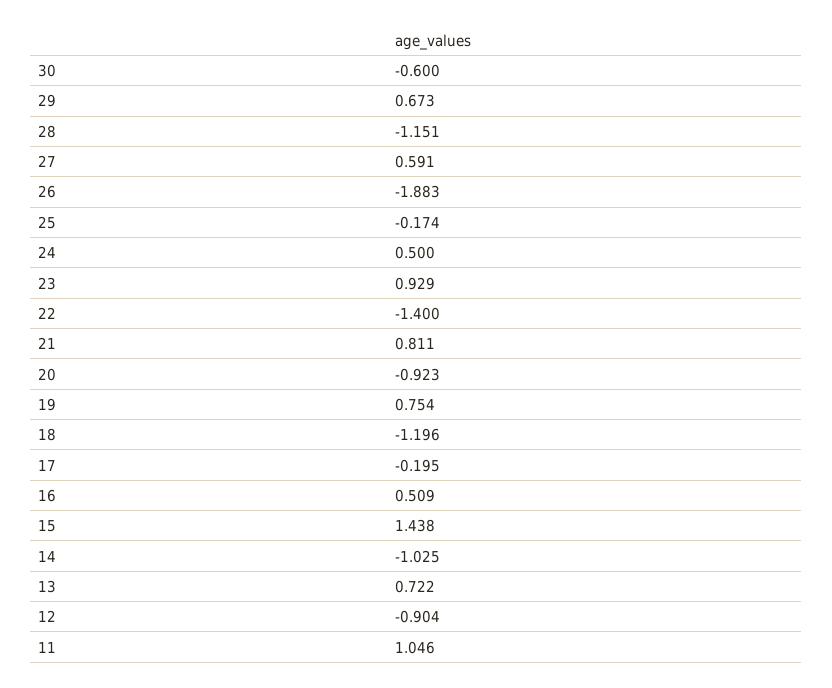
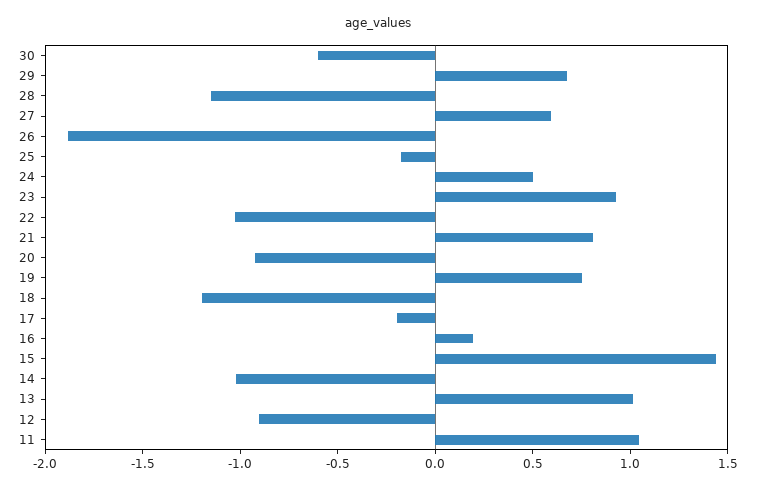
  {
    "30": -0.6,
    "29": 0.673,
    "28": -1.151,
    "27": 0.591,
    "26": -1.883,
    "25": -0.174,
    "24": 0.5,
    "23": 0.929,
-   "22": -1.4,
+   "22": -1,
    "21": 0.811,
    "20": -0.923,
    "19": 0.754,
    "18": -1.196,
    "17": -0.195,
-   "16": 0.509,
+   "16": 0.2,
    "15": 1.438,
    "14": -1.025,
-   "13": 0.722,
+   "13": 1,
    "12": -0.904,
    "11": 1.046
  }

